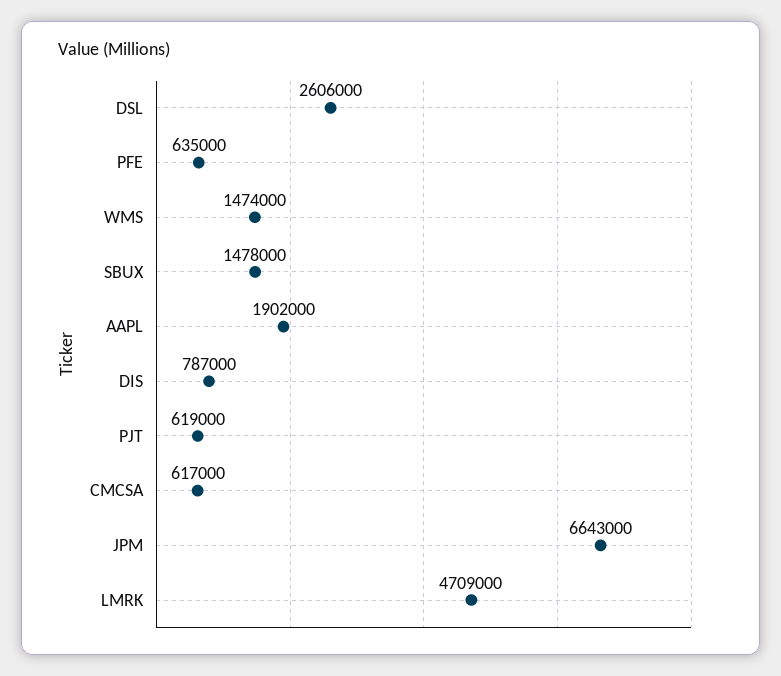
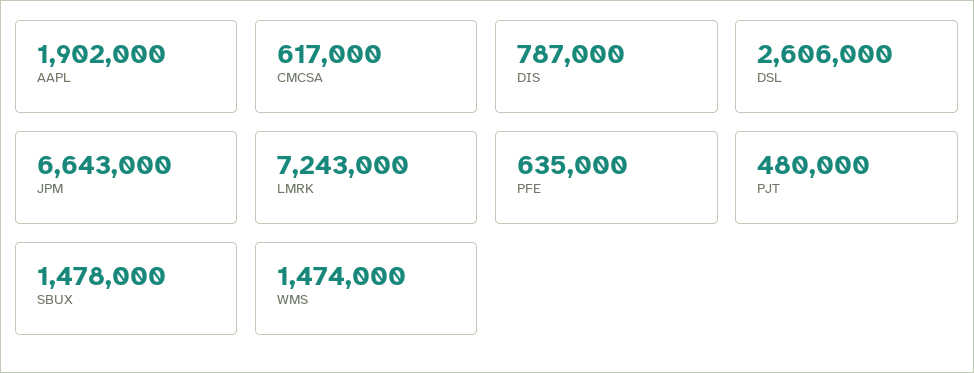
  {
    "DSL": 2606000,
    "PFE": 635000,
    "WMS": 1474000,
    "SBUX": 1478000,
    "AAPL": 1902000,
    "DIS": 787000,
-   "PJT": 619000,
+   "PJT": 480000,
    "CMCSA": 617000,
    "JPM": 6643000,
-   "LMRK": 4709000
+   "LMRK": 7243000
  }

